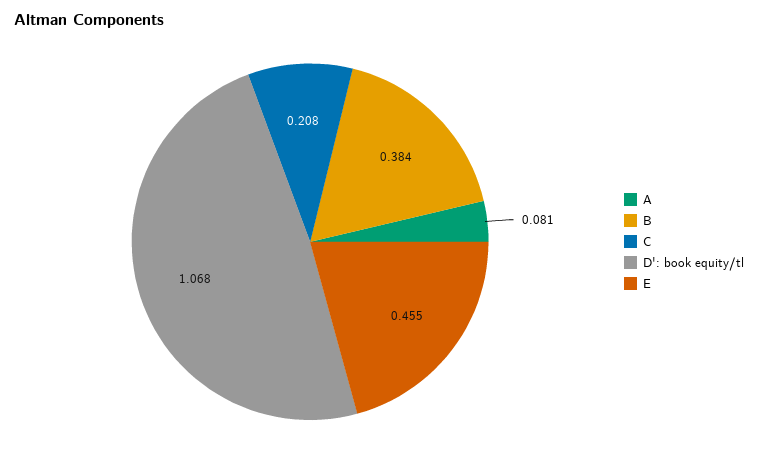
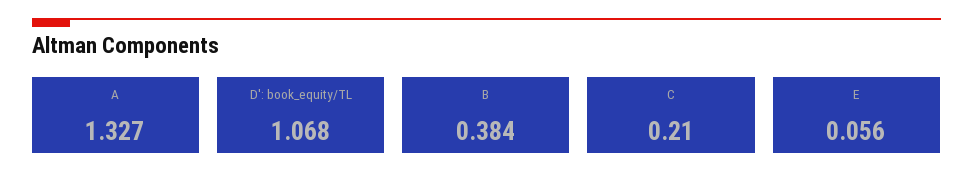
  {
-   "A": 0.081,
+   "A": 1.327,
    "B": 0.384,
-   "C": 0.208,
+   "C": 0.21,
    "D': book equity/tl": 1.068,
-   "E": 0.455
+   "E": 0.056
  }

